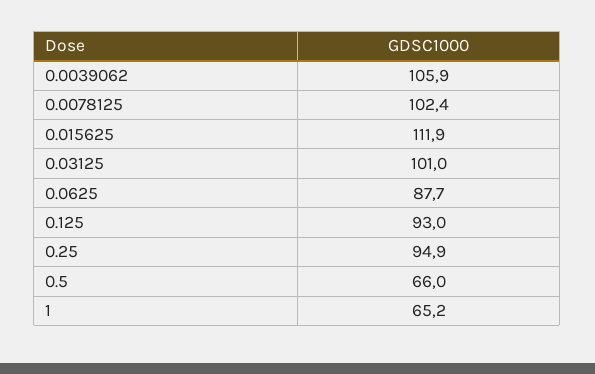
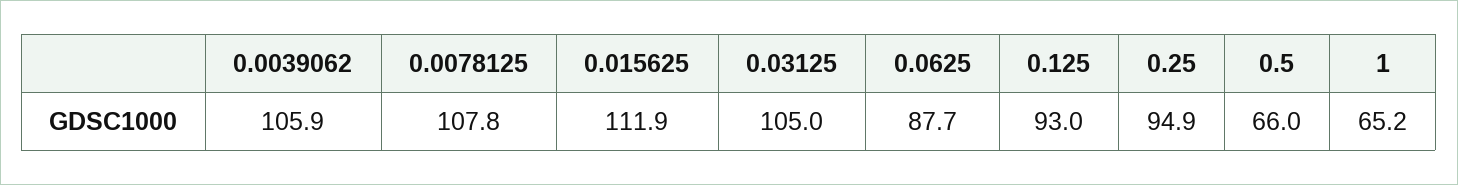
  {
    "0.0039062": 105.9,
-   "0.0078125": 102.4,
+   "0.0078125": 107.8,
    "0.015625": 111.9,
-   "0.03125": 101,
+   "0.03125": 105,
    "0.0625": 87.7,
    "0.125": 93,
    "0.25": 94.9,
    "0.5": 66,
    "1": 65.2
  }

